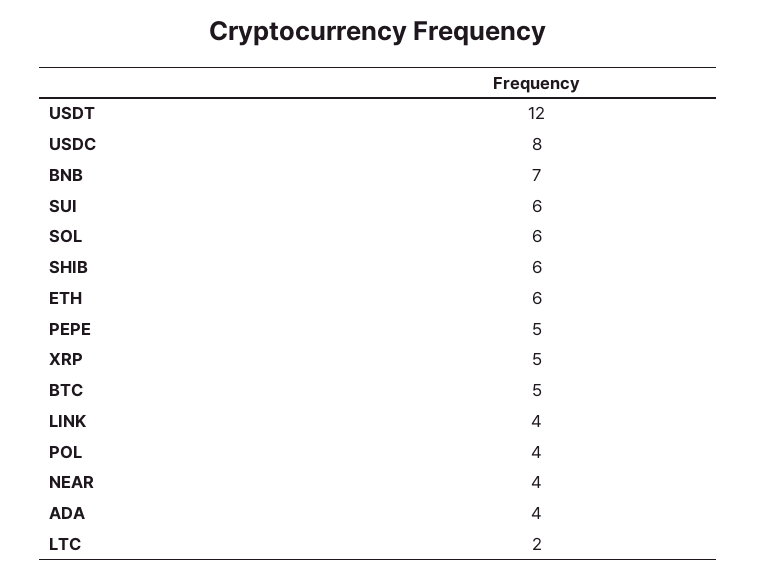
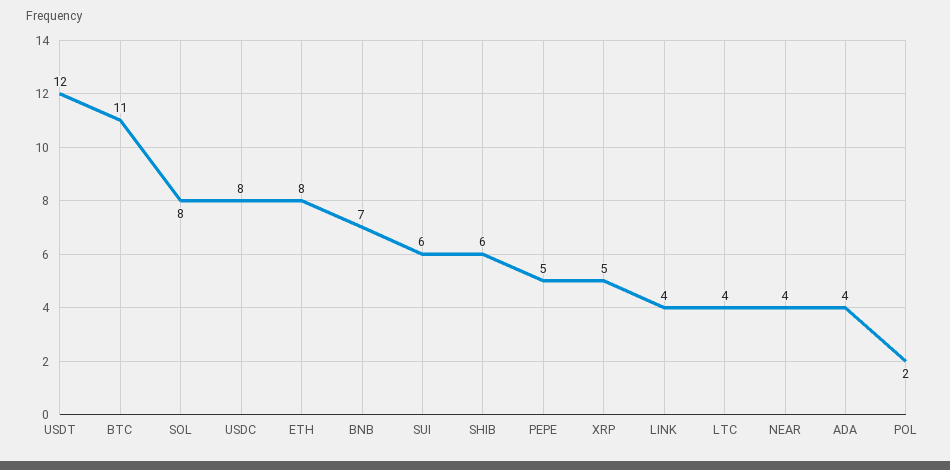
  {
    "USDT": 12,
    "USDC": 8,
    "BNB": 7,
    "SUI": 6,
-   "SOL": 6,
+   "SOL": 8,
    "SHIB": 6,
-   "ETH": 6,
+   "ETH": 8,
    "PEPE": 5,
    "XRP": 5,
-   "BTC": 5,
+   "BTC": 11,
    "LINK": 4,
-   "POL": 4,
+   "POL": 2,
    "NEAR": 4,
    "ADA": 4,
-   "LTC": 2
+   "LTC": 4
  }

